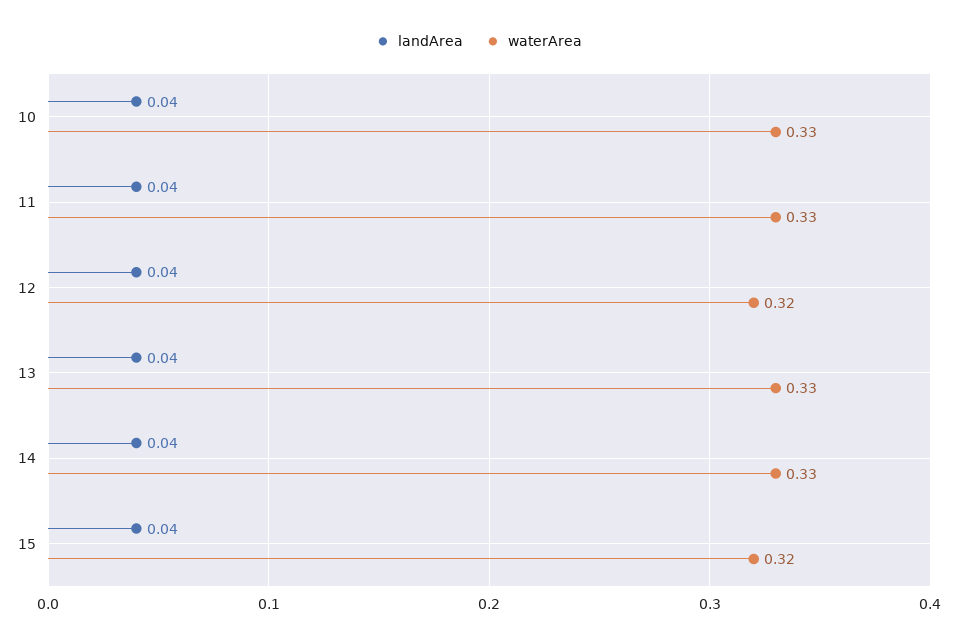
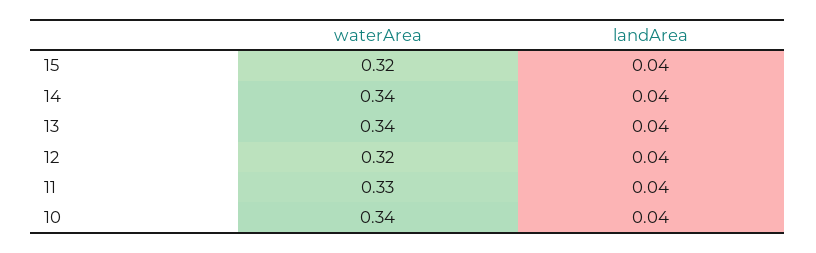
  {
    "landArea": {
      "10": 0.04,
      "11": 0.04,
      "12": 0.04,
      "13": 0.04,
      "14": 0.04,
      "15": 0.04
    },
    "waterArea": {
-     "10": 0.33,
+     "10": 0.34,
      "11": 0.33,
      "12": 0.32,
-     "13": 0.33,
+     "13": 0.34,
-     "14": 0.33,
+     "14": 0.34,
      "15": 0.32
    }
  }

